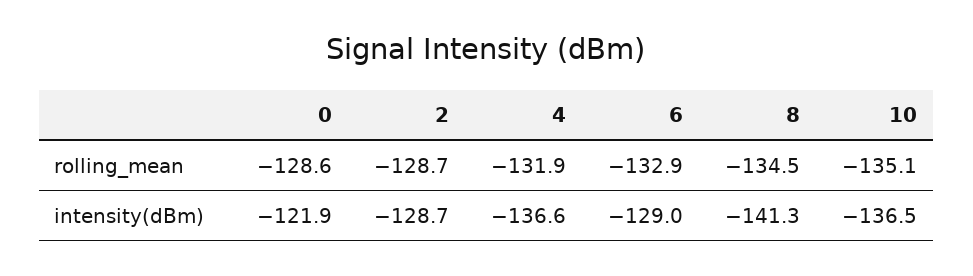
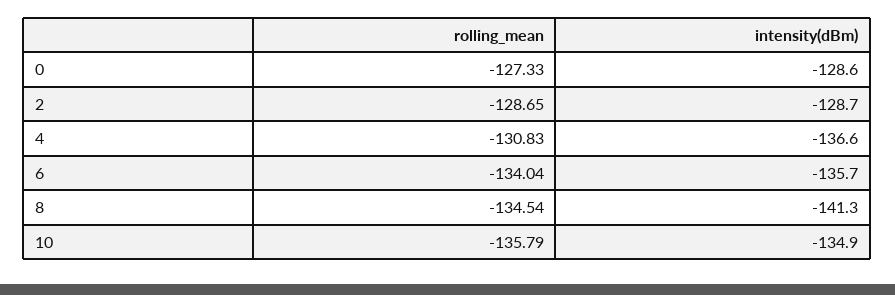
  {
    "0": {
-     "rolling_mean": -128.6,
+     "rolling_mean": -127.33,
-     "intensity(dBm)": -121.9
+     "intensity(dBm)": -128.6
    },
    "2": {
      "rolling_mean": -128.65,
      "intensity(dBm)": -128.7
    },
    "4": {
-     "rolling_mean": -131.9,
+     "rolling_mean": -130.83,
      "intensity(dBm)": -136.6
    },
    "6": {
-     "rolling_mean": -132.9,
+     "rolling_mean": -134.04,
-     "intensity(dBm)": -129
+     "intensity(dBm)": -135.7
    },
    "8": {
      "rolling_mean": -134.54,
      "intensity(dBm)": -141.3
    },
    "10": {
-     "rolling_mean": -135.1,
+     "rolling_mean": -135.79,
-     "intensity(dBm)": -136.5
+     "intensity(dBm)": -134.9
    }
  }

